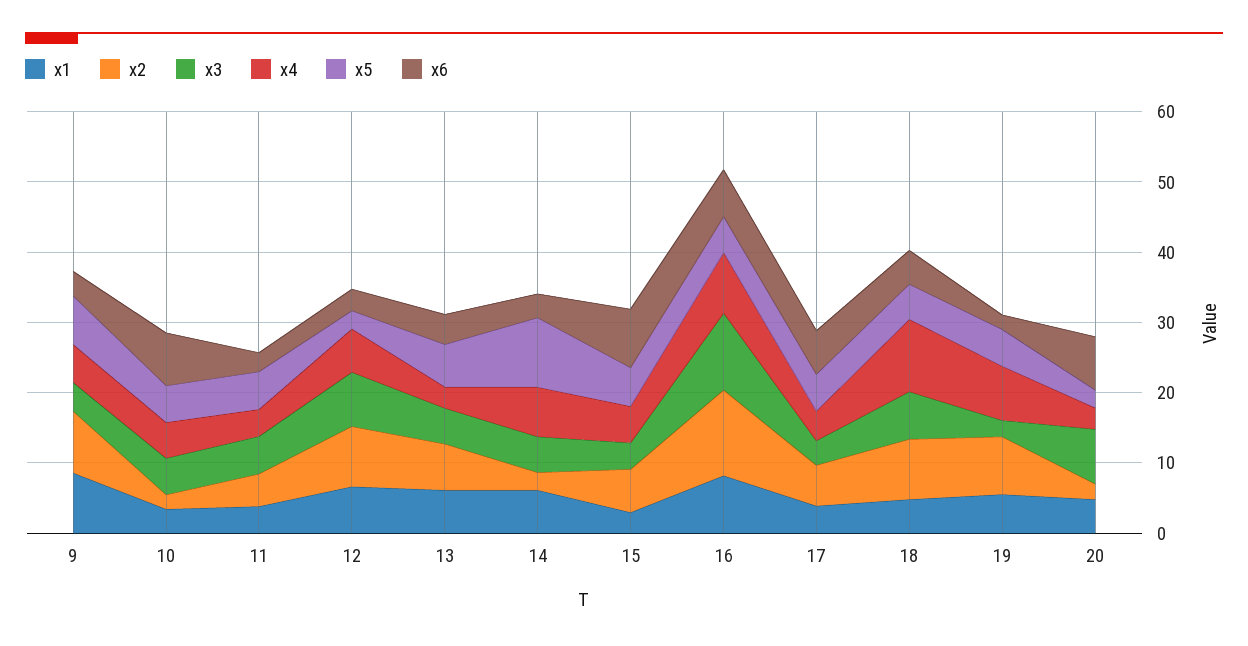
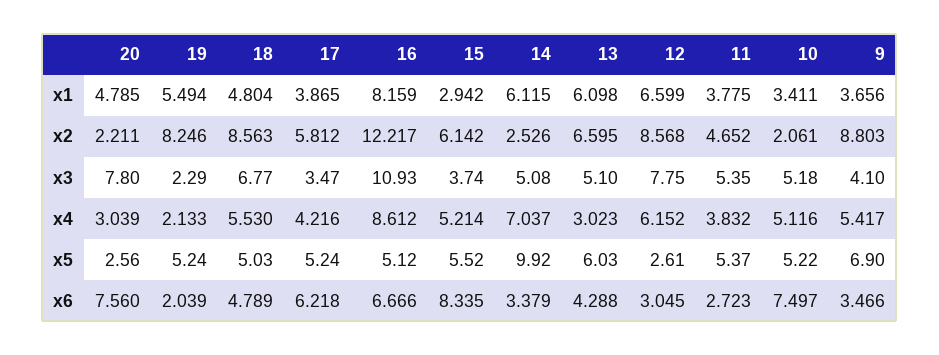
  {
    "x1": {
-     "9": 8,
+     "9": 3.656,
      "10": 3.411,
      "11": 3.775,
      "12": 6.599,
      "13": 6.098,
      "14": 6.115,
      "15": 2.942,
      "16": 8.159,
      "17": 3.865,
      "18": 4.804,
      "19": 5.494,
      "20": 4.785
    },
    "x2": {
      "9": 8.803,
      "10": 2.061,
      "11": 4.652,
      "12": 8.568,
      "13": 6.595,
      "14": 2.526,
      "15": 6.142,
      "16": 12.217,
      "17": 5.812,
      "18": 8.563,
      "19": 8.246,
      "20": 2.211
    },
    "x3": {
      "9": 4.1,
      "10": 5.18,
      "11": 5.35,
      "12": 7.75,
      "13": 5.1,
      "14": 5.08,
      "15": 3.74,
      "16": 10.93,
      "17": 3.47,
      "18": 6.77,
      "19": 2.29,
      "20": 7.8
    },
    "x4": {
      "9": 5.417,
      "10": 5.116,
      "11": 3.832,
      "12": 6.152,
      "13": 3.023,
      "14": 7.037,
      "15": 5.214,
      "16": 8.612,
      "17": 4.216,
-     "18": 10,
+     "18": 5.53,
-     "19": 8,
+     "19": 2.133,
      "20": 3.039
    },
    "x5": {
      "9": 6.9,
      "10": 5.22,
      "11": 5.37,
      "12": 2.61,
      "13": 6.03,
      "14": 9.92,
      "15": 5.52,
      "16": 5.12,
      "17": 5.24,
      "18": 5.03,
      "19": 5.24,
      "20": 2.56
    },
    "x6": {
      "9": 3.466,
      "10": 7.497,
      "11": 2.723,
      "12": 3.045,
      "13": 4.288,
      "14": 3.379,
      "15": 8.335,
      "16": 6.666,
      "17": 6.218,
      "18": 4.789,
      "19": 2.039,
      "20": 7.56
    }
  }

